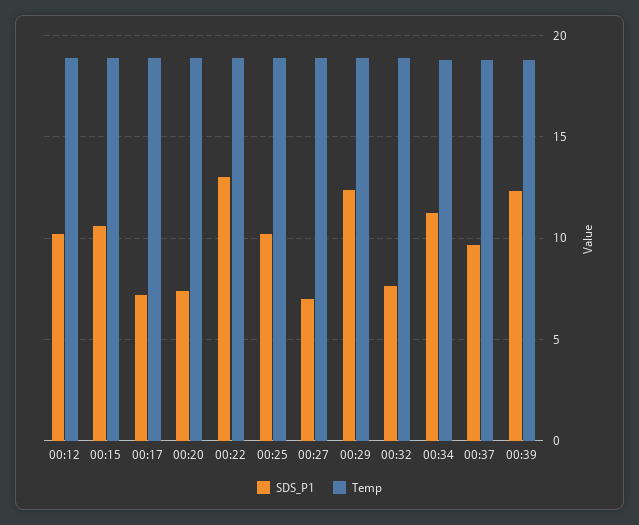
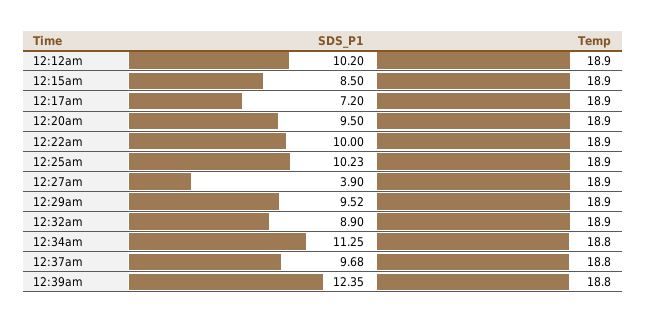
  {
    "SDS_P1": {
      "00:12": 10.2,
-     "00:15": 10.5,
+     "00:15": 8.5,
      "00:17": 7.2,
-     "00:20": 7.5,
+     "00:20": 9.5,
-     "00:22": 13,
+     "00:22": 10,
      "00:25": 10.23,
-     "00:27": 7,
+     "00:27": 3.9,
-     "00:29": 12.5,
+     "00:29": 9.52,
-     "00:32": 7.5,
+     "00:32": 8.9,
      "00:34": 11.25,
      "00:37": 9.68,
      "00:39": 12.35
    },
    "Temp": {
      "00:12": 18.9,
      "00:15": 18.9,
      "00:17": 18.9,
      "00:20": 18.9,
      "00:22": 18.9,
      "00:25": 18.9,
      "00:27": 18.9,
      "00:29": 18.9,
      "00:32": 18.9,
      "00:34": 18.8,
      "00:37": 18.8,
      "00:39": 18.8
    }
  }

